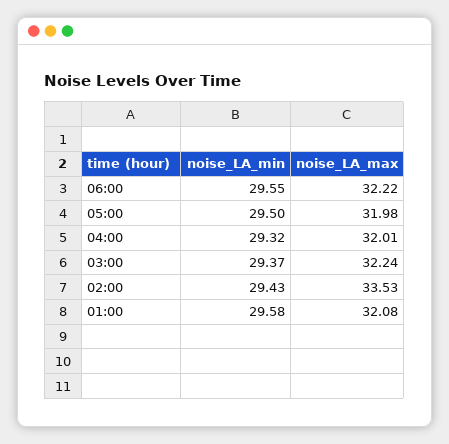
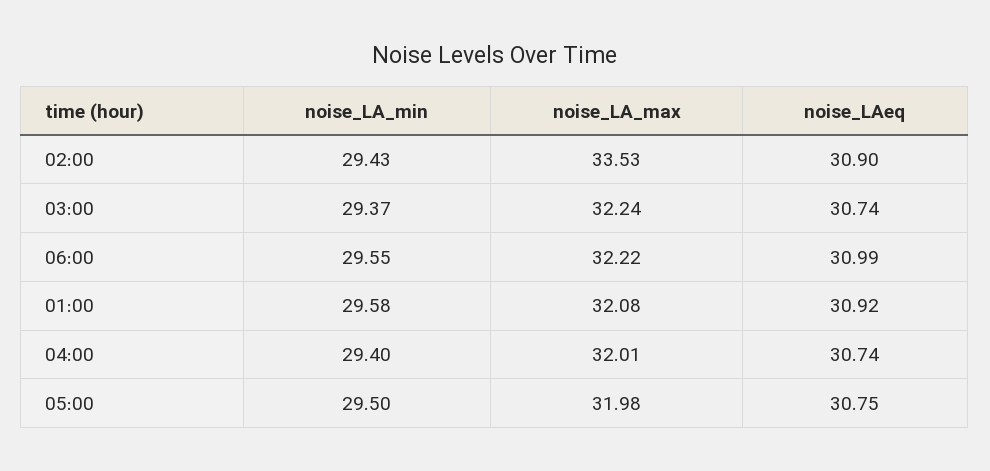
  {
    "noise_LA_min": {
      "06:00": 29.55,
      "05:00": 29.5,
-     "04:00": 29.32,
+     "04:00": 29.4,
      "03:00": 29.37,
      "02:00": 29.43,
      "01:00": 29.58
    },
    "noise_LA_max": {
      "06:00": 32.22,
      "05:00": 31.98,
      "04:00": 32.01,
      "03:00": 32.24,
      "02:00": 33.53,
      "01:00": 32.08
-   }
+   },
+   "noise_LAeq": {
+     "02:00": 30.9,
+     "03:00": 30.74,
+     "06:00": 30.99,
+     "01:00": 30.92,
+     "04:00": 30.74,
+     "05:00": 30.75
+   }
  }

